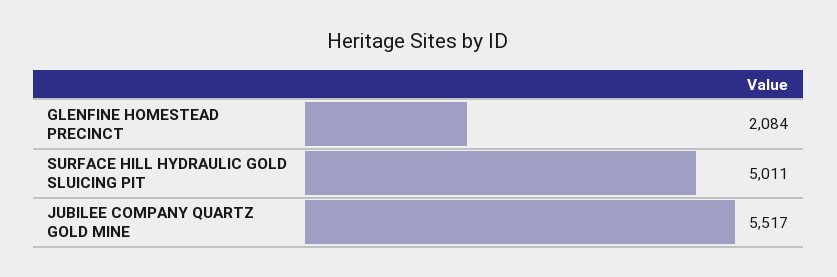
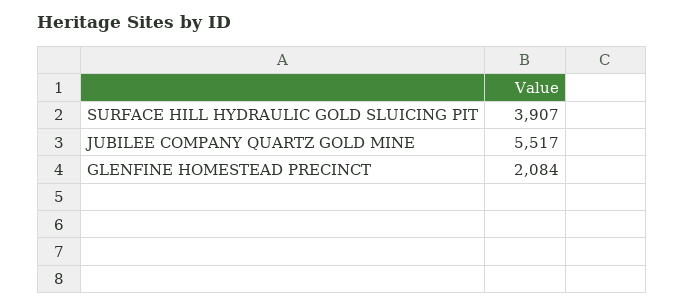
  {
    "GLENFINE HOMESTEAD PRECINCT": 2084,
-   "SURFACE HILL HYDRAULIC GOLD SLUICING PIT": 5011,
+   "SURFACE HILL HYDRAULIC GOLD SLUICING PIT": 3907,
    "JUBILEE COMPANY QUARTZ GOLD MINE": 5517
  }

